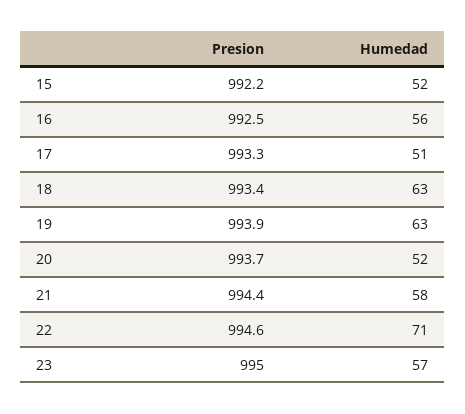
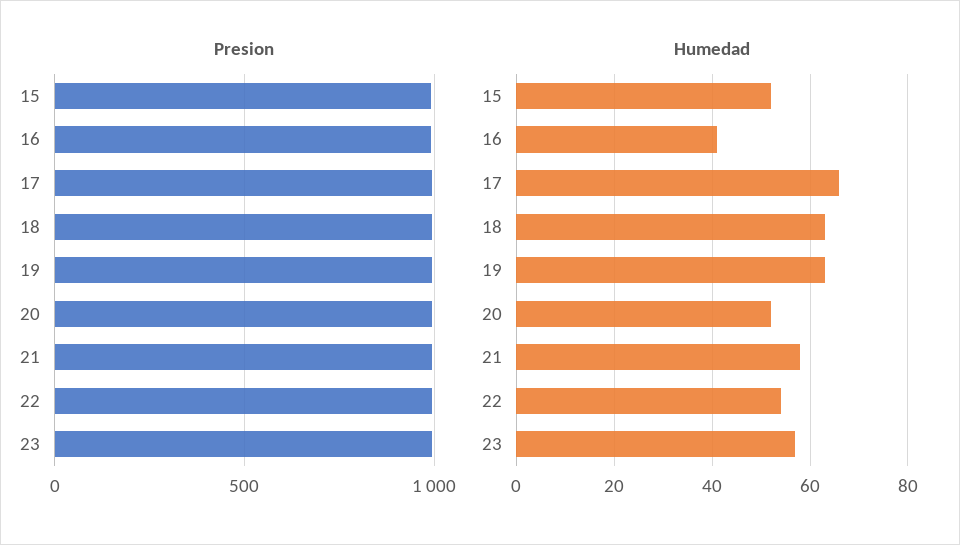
  {
    "Presion": {
      "15": 992.2,
      "16": 992.5,
      "17": 993.3,
      "18": 993.4,
      "19": 993.9,
      "20": 993.7,
      "21": 994.4,
      "22": 994.6,
      "23": 995
    },
    "Humedad": {
      "15": 52,
-     "16": 56,
+     "16": 40,
-     "17": 51,
+     "17": 65,
      "18": 63,
      "19": 63,
      "20": 52,
      "21": 58,
-     "22": 71,
+     "22": 55,
      "23": 57
    }
  }

